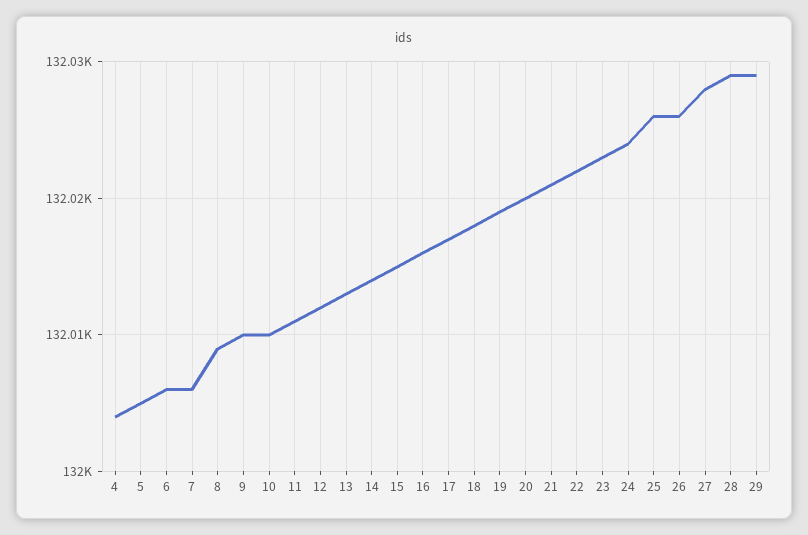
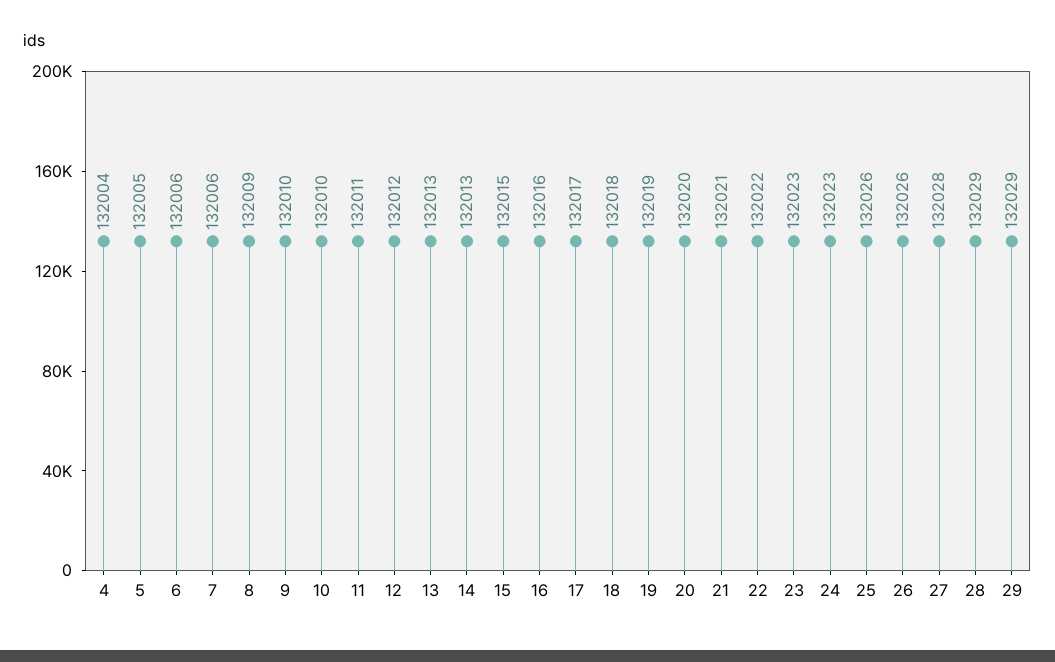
  {
    "4": 132004,
    "5": 132005,
    "6": 132006,
    "7": 132006,
    "8": 132009,
    "9": 132010,
    "10": 132010,
    "11": 132011,
    "12": 132012,
    "13": 132013,
-   "14": 132014,
+   "14": 132013,
    "15": 132015,
    "16": 132016,
    "17": 132017,
    "18": 132018,
    "19": 132019,
    "20": 132020,
    "21": 132021,
    "22": 132022,
    "23": 132023,
-   "24": 132024,
+   "24": 132023,
    "25": 132026,
    "26": 132026,
    "27": 132028,
    "28": 132029,
    "29": 132029
  }

